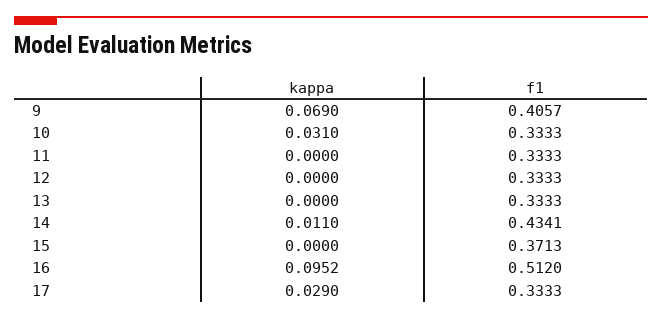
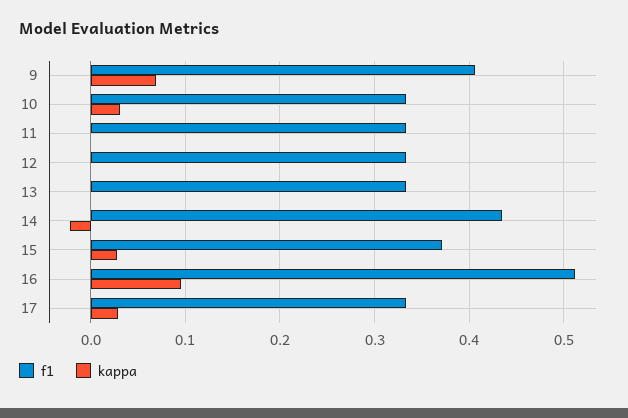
  {
    "kappa": {
      "9": 0.069,
      "10": 0.031,
      "11": 0,
      "12": 0,
      "13": 0,
-     "14": 0.011,
+     "14": -0.02,
-     "15": 0,
+     "15": 0.03,
      "16": 0.0952,
      "17": 0.029
    },
    "f1": {
      "9": 0.4057,
      "10": 0.3333,
      "11": 0.3333,
      "12": 0.3333,
      "13": 0.3333,
      "14": 0.4341,
      "15": 0.3713,
      "16": 0.512,
      "17": 0.3333
    }
  }

